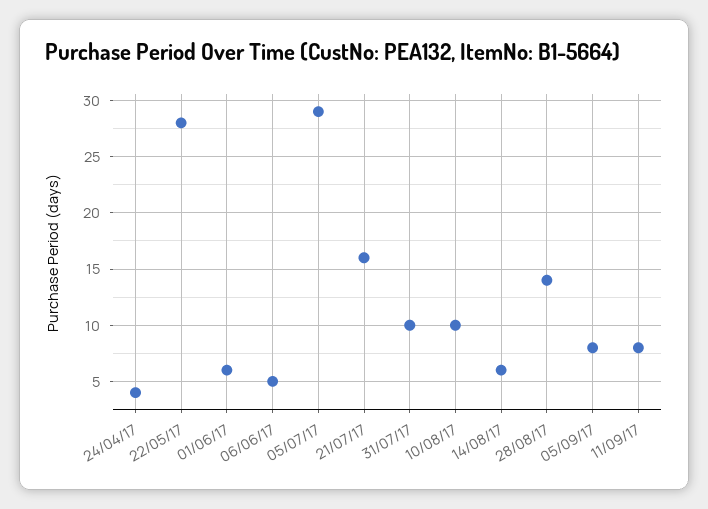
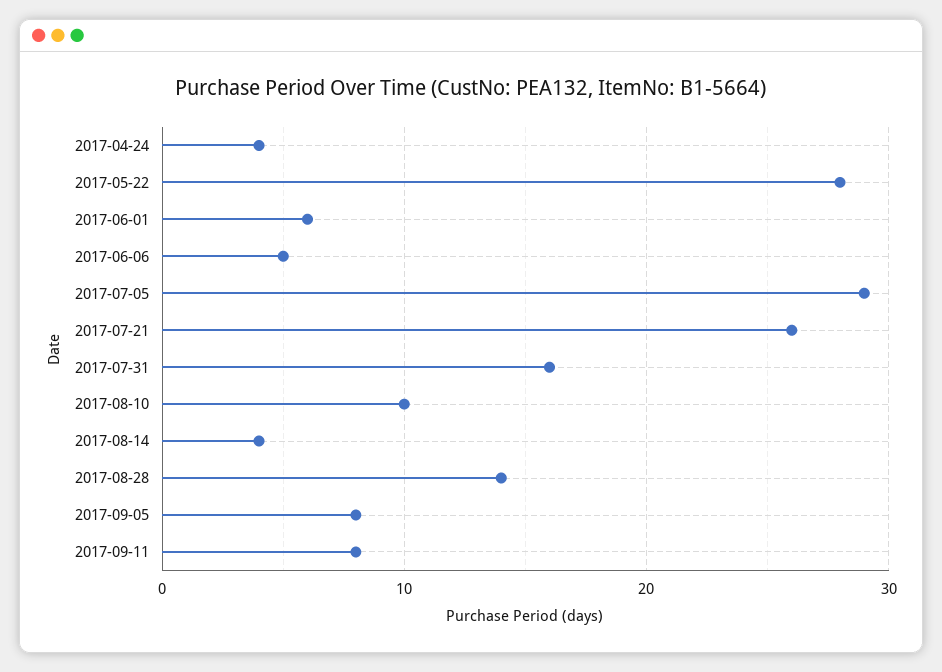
  {
    "24/04/17": 4,
    "22/05/17": 28,
    "01/06/17": 6,
    "06/06/17": 5,
    "05/07/17": 29,
-   "21/07/17": 16,
+   "21/07/17": 26,
-   "31/07/17": 10,
+   "31/07/17": 16,
    "10/08/17": 10,
-   "14/08/17": 6,
+   "14/08/17": 4,
    "28/08/17": 14,
    "05/09/17": 8,
    "11/09/17": 8
  }

